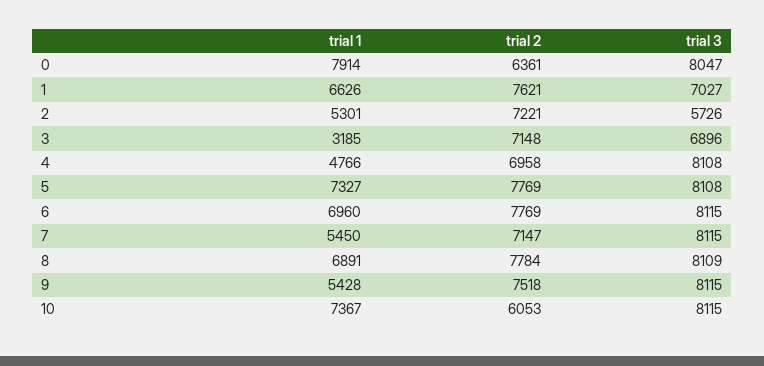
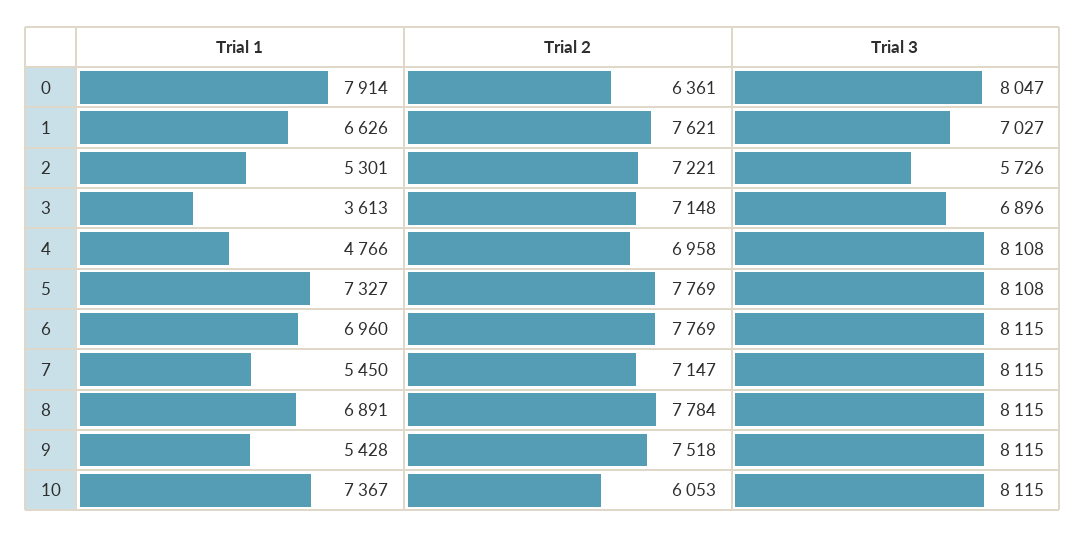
  {
    "trial 1": {
      "0": 7914,
      "1": 6626,
      "2": 5301,
-     "3": 3185,
+     "3": 3613,
      "4": 4766,
      "5": 7327,
      "6": 6960,
      "7": 5450,
      "8": 6891,
      "9": 5428,
      "10": 7367
    },
    "trial 2": {
      "0": 6361,
      "1": 7621,
      "2": 7221,
      "3": 7148,
      "4": 6958,
      "5": 7769,
      "6": 7769,
      "7": 7147,
      "8": 7784,
      "9": 7518,
      "10": 6053
    },
    "trial 3": {
      "0": 8047,
      "1": 7027,
      "2": 5726,
      "3": 6896,
      "4": 8108,
      "5": 8108,
      "6": 8115,
      "7": 8115,
-     "8": 8109,
+     "8": 8115,
      "9": 8115,
      "10": 8115
    }
  }

